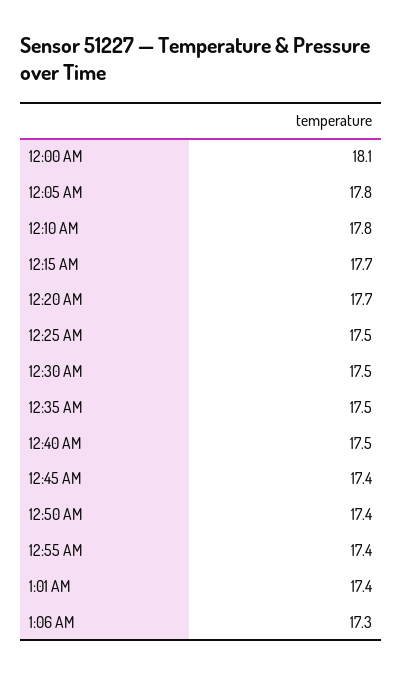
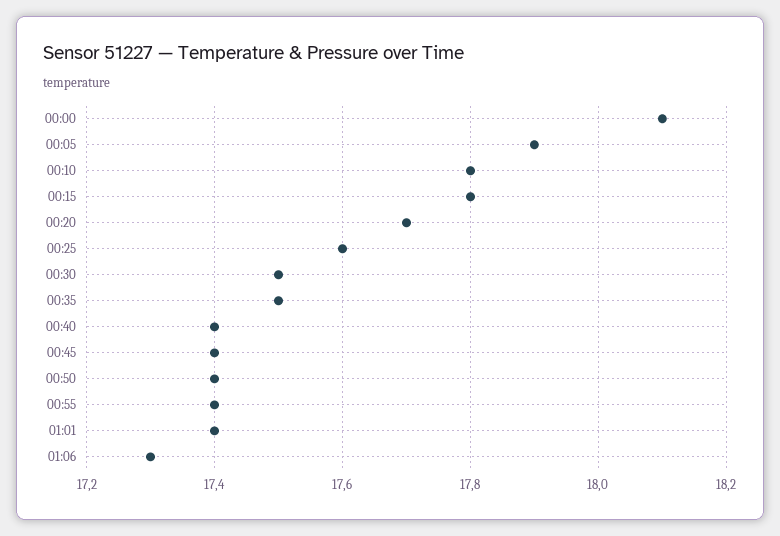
  {
    "12:00 AM": 18.1,
-   "12:05 AM": 17.8,
+   "12:05 AM": 17.9,
    "12:10 AM": 17.8,
-   "12:15 AM": 17.7,
+   "12:15 AM": 17.8,
    "12:20 AM": 17.7,
-   "12:25 AM": 17.5,
+   "12:25 AM": 17.6,
    "12:30 AM": 17.5,
    "12:35 AM": 17.5,
-   "12:40 AM": 17.5,
+   "12:40 AM": 17.4,
    "12:45 AM": 17.4,
    "12:50 AM": 17.4,
    "12:55 AM": 17.4,
    "1:01 AM": 17.4,
    "1:06 AM": 17.3
  }

